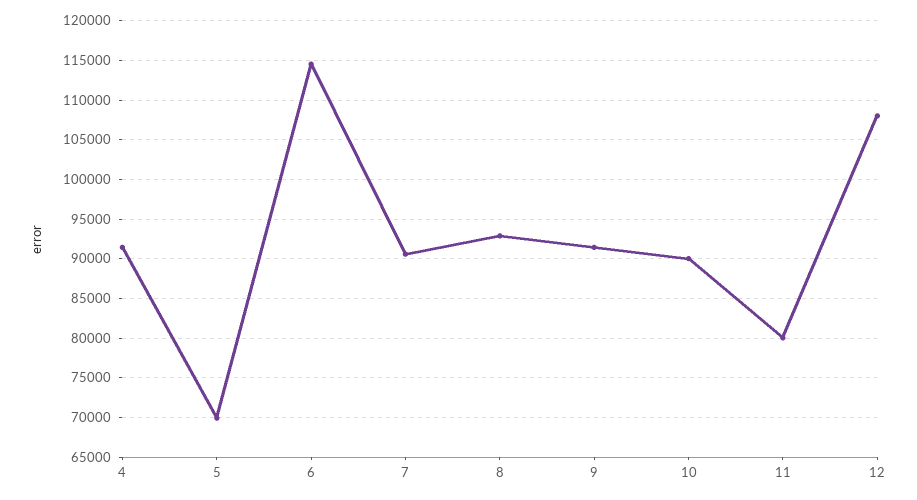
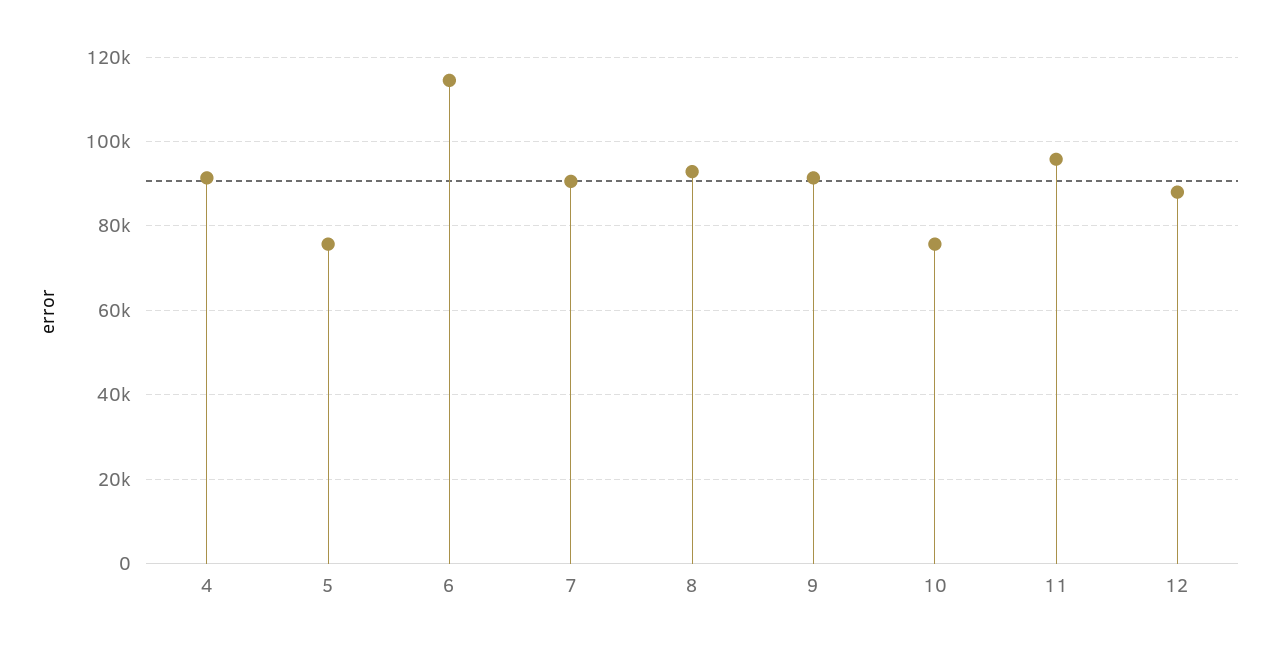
  {
    "4": 91000,
-   "5": 70000,
+   "5": 76000,
    "6": 115000,
    "7": 91000,
    "8": 93000,
    "9": 91000,
-   "10": 90000,
+   "10": 76000,
-   "11": 80000,
+   "11": 96000,
-   "12": 108000
+   "12": 88000
  }

